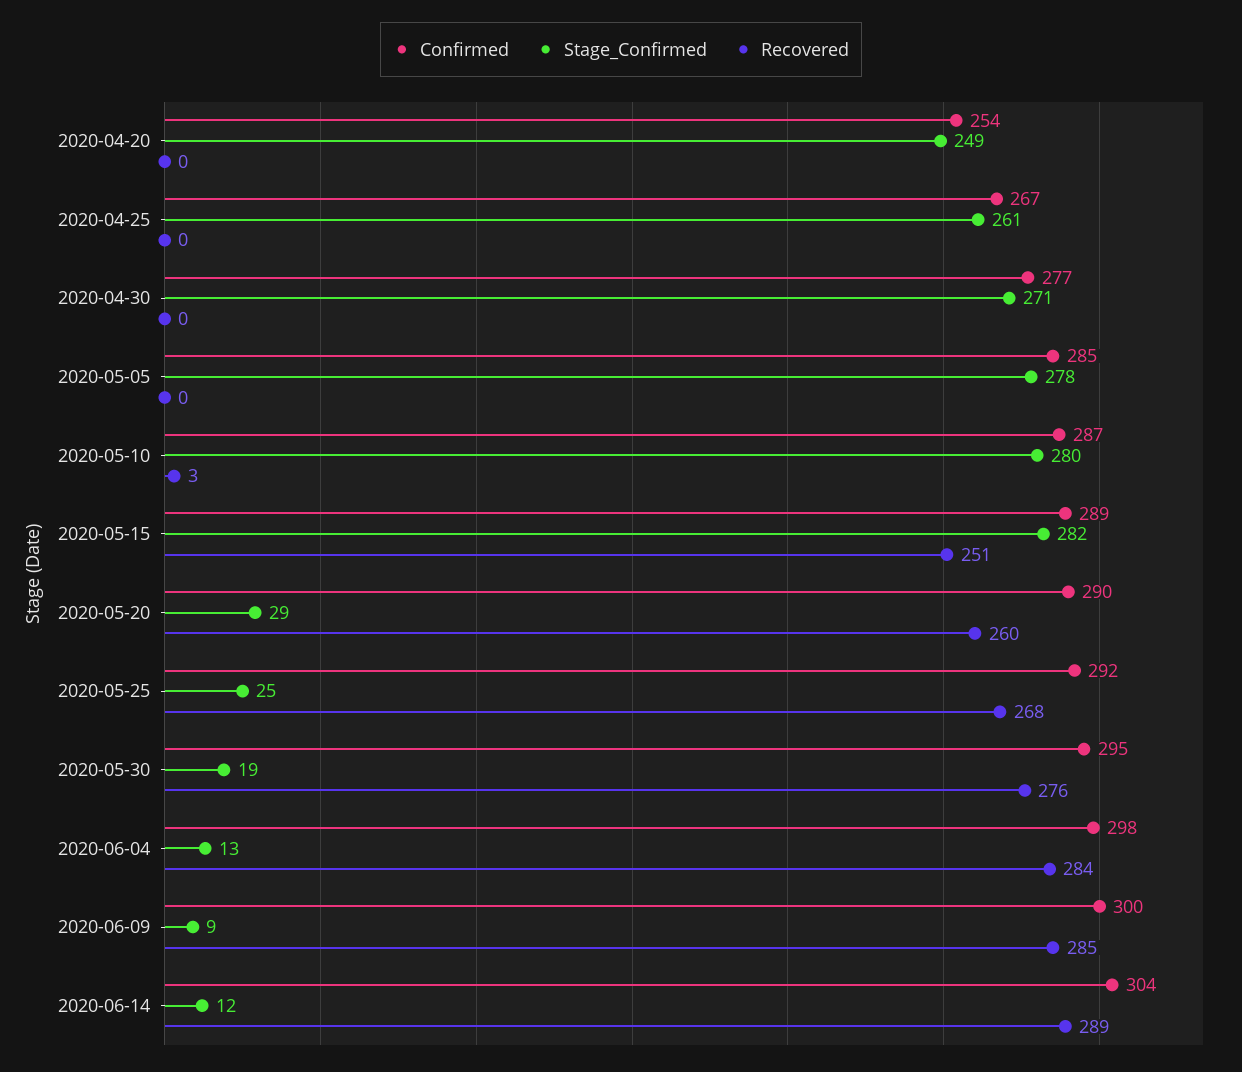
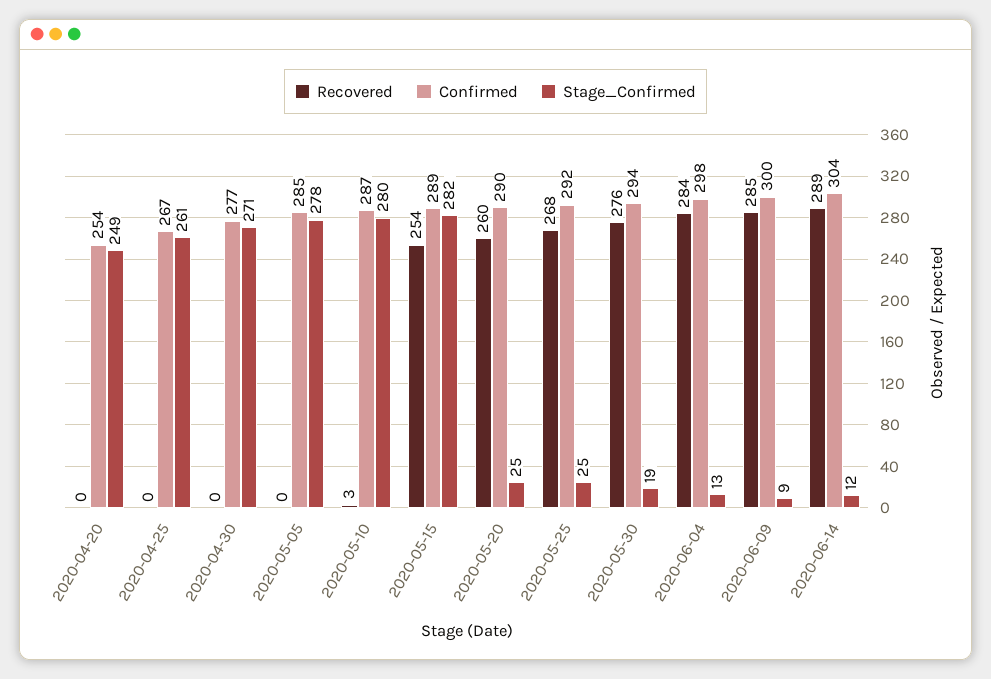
  {
    "Confirmed": {
      "2020-04-20": 254,
      "2020-04-25": 267,
      "2020-04-30": 277,
      "2020-05-05": 285,
      "2020-05-10": 287,
      "2020-05-15": 289,
      "2020-05-20": 290,
      "2020-05-25": 292,
-     "2020-05-30": 295,
+     "2020-05-30": 294,
      "2020-06-04": 298,
      "2020-06-09": 300,
      "2020-06-14": 304
    },
    "Stage_Confirmed": {
      "2020-04-20": 249,
      "2020-04-25": 261,
      "2020-04-30": 271,
      "2020-05-05": 278,
      "2020-05-10": 280,
      "2020-05-15": 282,
-     "2020-05-20": 29,
+     "2020-05-20": 25,
      "2020-05-25": 25,
      "2020-05-30": 19,
      "2020-06-04": 13,
      "2020-06-09": 9,
      "2020-06-14": 12
    },
    "Recovered": {
      "2020-04-20": 0,
      "2020-04-25": 0,
      "2020-04-30": 0,
      "2020-05-05": 0,
      "2020-05-10": 3,
-     "2020-05-15": 251,
+     "2020-05-15": 254,
      "2020-05-20": 260,
      "2020-05-25": 268,
      "2020-05-30": 276,
      "2020-06-04": 284,
      "2020-06-09": 285,
      "2020-06-14": 289
    }
  }

